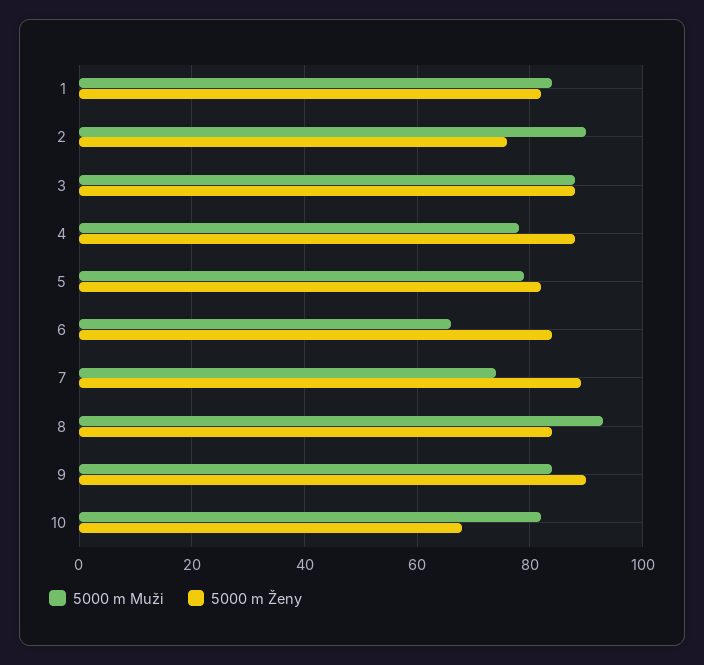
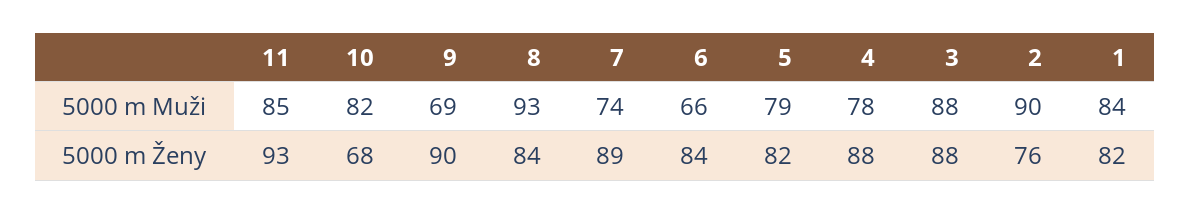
  {
    "5000 m Muži": {
      "1": 84,
      "2": 90,
      "3": 88,
      "4": 78,
      "5": 79,
      "6": 66,
      "7": 74,
      "8": 93,
-     "9": 85,
+     "9": 69,
-     "10": 82
+     "10": 82,
+     "11": 85
    },
    "5000 m Ženy": {
      "1": 82,
      "2": 76,
      "3": 88,
      "4": 88,
      "5": 82,
      "6": 84,
      "7": 89,
      "8": 84,
      "9": 90,
-     "10": 68
+     "10": 68,
+     "11": 93
    }
  }

